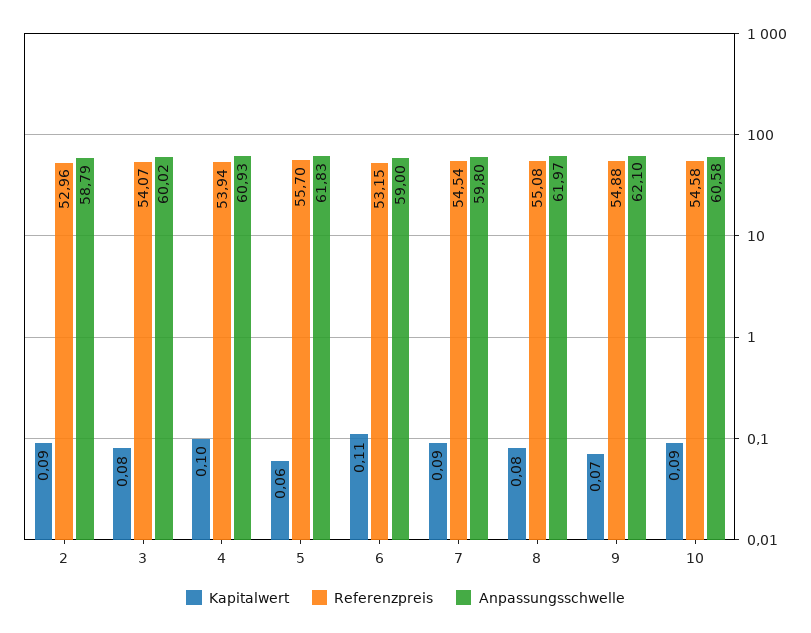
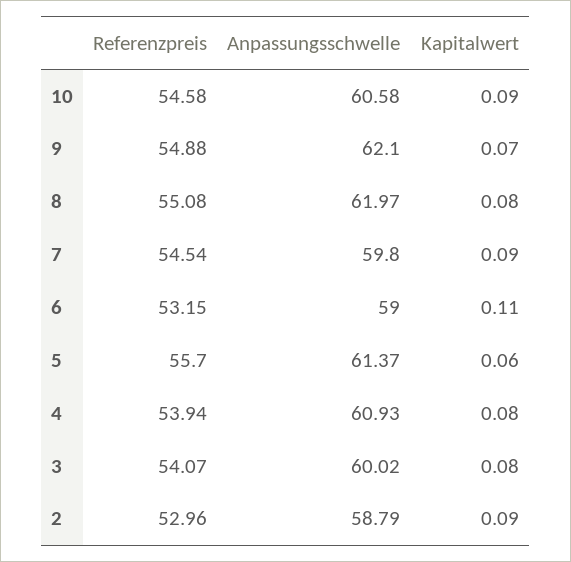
  {
    "Kapitalwert": {
      "2": 0.09,
      "3": 0.08,
-     "4": 0.1,
+     "4": 0.08,
      "5": 0.06,
      "6": 0.11,
      "7": 0.09,
      "8": 0.08,
      "9": 0.07,
      "10": 0.09
    },
    "Referenzpreis": {
      "2": 52.96,
      "3": 54.07,
      "4": 53.94,
      "5": 55.7,
      "6": 53.15,
      "7": 54.54,
      "8": 55.08,
      "9": 54.88,
      "10": 54.58
    },
    "Anpassungsschwelle": {
      "2": 58.79,
      "3": 60.02,
      "4": 60.93,
-     "5": 61.83,
+     "5": 61.37,
      "6": 59,
      "7": 59.8,
      "8": 61.97,
      "9": 62.1,
      "10": 60.58
    }
  }

